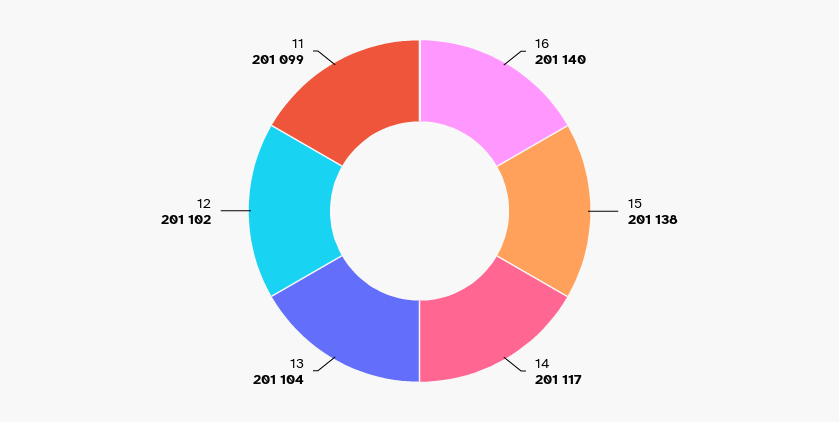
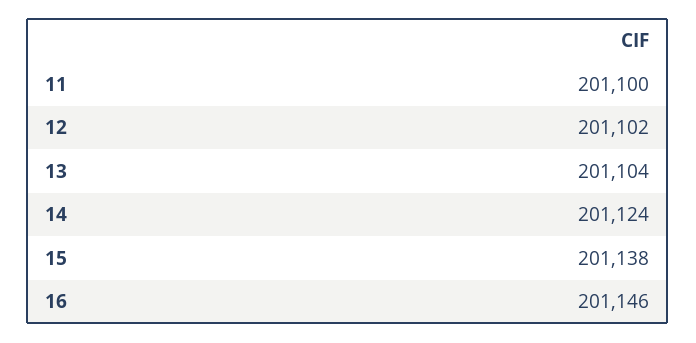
  {
-   "16": 201140,
+   "16": 201146,
    "15": 201138,
-   "14": 201117,
+   "14": 201124,
    "13": 201104,
    "12": 201102,
-   "11": 201099
+   "11": 201100
  }

